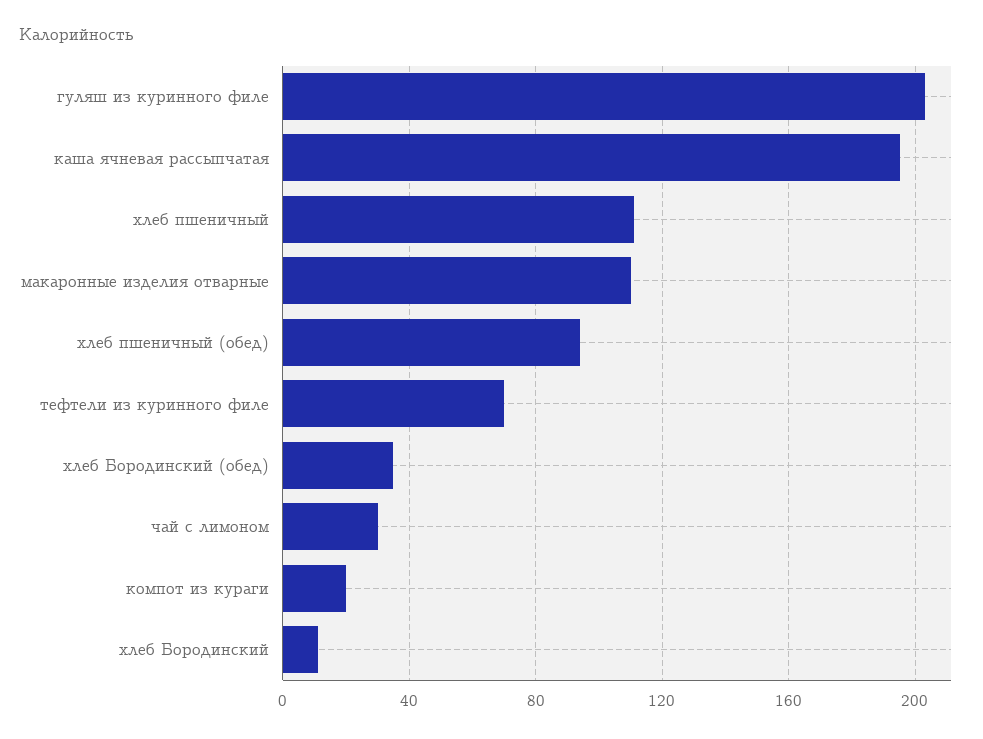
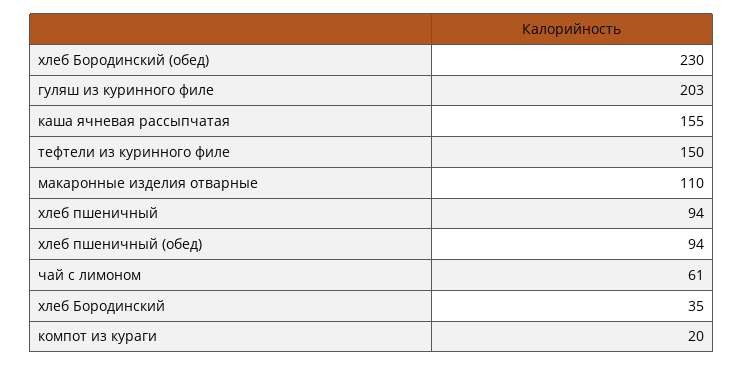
  {
    "гуляш из куринного филе": 203,
-   "каша ячневая рассыпчатая": 195,
+   "каша ячневая рассыпчатая": 155,
-   "хлеб пшеничный": 110,
+   "хлеб пшеничный": 94,
    "макаронные изделия отварные": 110,
    "хлеб пшеничный (обед)": 94,
-   "тефтели из куринного филе": 70,
+   "тефтели из куринного филе": 150,
-   "хлеб Бородинский (обед)": 35,
+   "хлеб Бородинский (обед)": 230,
-   "чай с лимоном": 30,
+   "чай с лимоном": 61,
    "компот из кураги": 20,
-   "хлеб Бородинский": 10
+   "хлеб Бородинский": 35
  }

